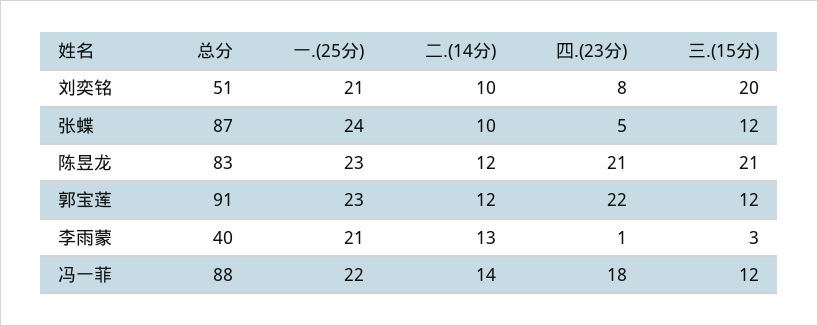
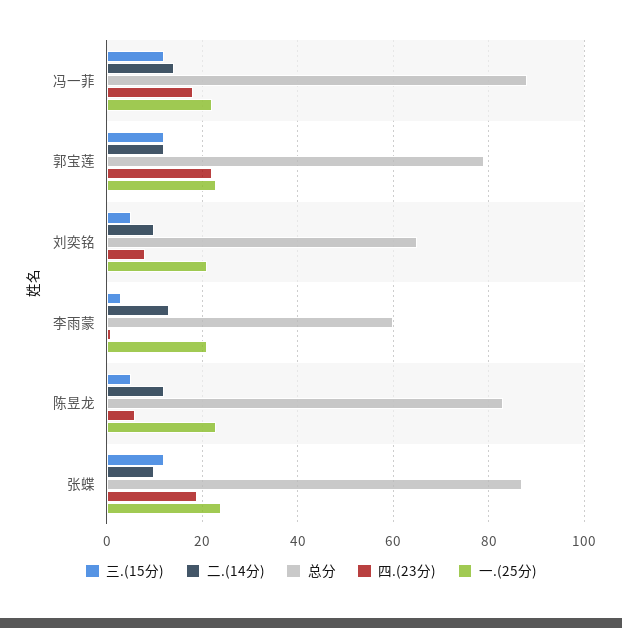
  {
    "总分": {
-     "刘奕铭": 51,
+     "刘奕铭": 65,
      "张蝶": 87,
      "陈昱龙": 83,
-     "郭宝莲": 91,
+     "郭宝莲": 80,
-     "李雨蒙": 40,
+     "李雨蒙": 60,
      "冯一菲": 88
    },
    "一.(25分)": {
      "刘奕铭": 21,
      "张蝶": 24,
      "陈昱龙": 23,
      "郭宝莲": 23,
      "李雨蒙": 21,
      "冯一菲": 22
    },
    "二.(14分)": {
      "刘奕铭": 10,
      "张蝶": 10,
      "陈昱龙": 12,
      "郭宝莲": 12,
      "李雨蒙": 13,
      "冯一菲": 14
    },
    "四.(23分)": {
      "刘奕铭": 8,
-     "张蝶": 5,
+     "张蝶": 20,
-     "陈昱龙": 21,
+     "陈昱龙": 5,
      "郭宝莲": 22,
      "李雨蒙": 1,
      "冯一菲": 18
    },
    "三.(15分)": {
-     "刘奕铭": 20,
+     "刘奕铭": 5,
      "张蝶": 12,
-     "陈昱龙": 21,
+     "陈昱龙": 5,
      "郭宝莲": 12,
      "李雨蒙": 3,
      "冯一菲": 12
    }
  }

